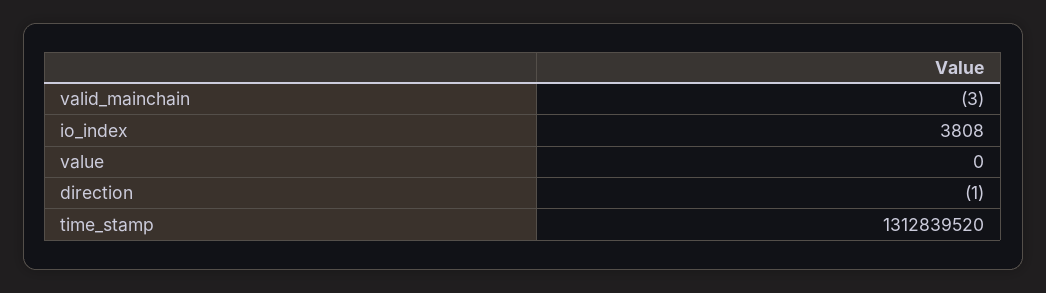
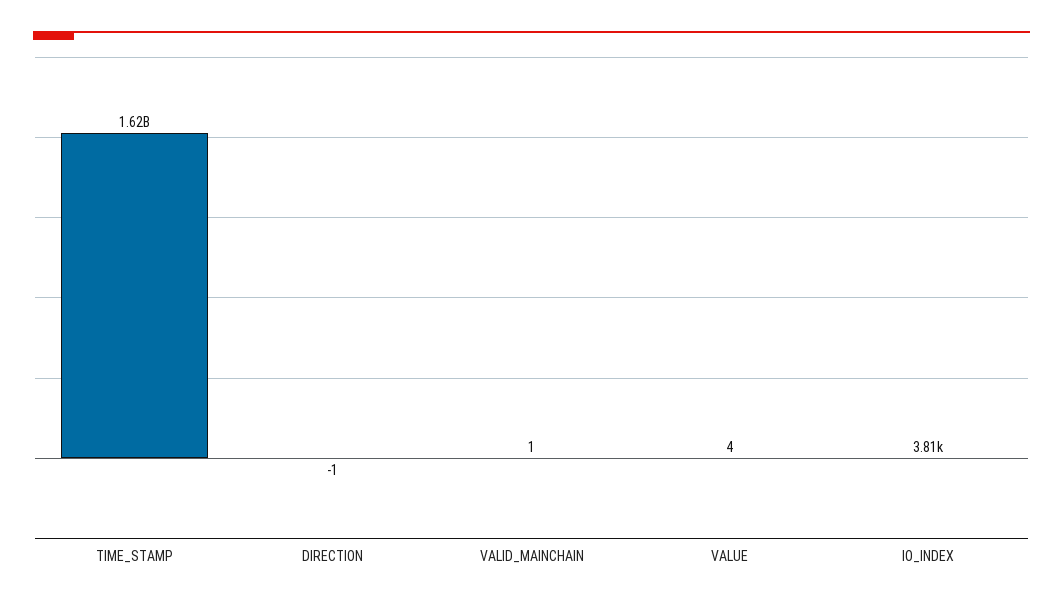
  {
-   "valid_mainchain": -3,
+   "valid_mainchain": 1,
    "io_index": 3808,
-   "value": 0,
+   "value": 4,
    "direction": -1,
-   "time_stamp": 1312839520
+   "time_stamp": 1620000000
  }

